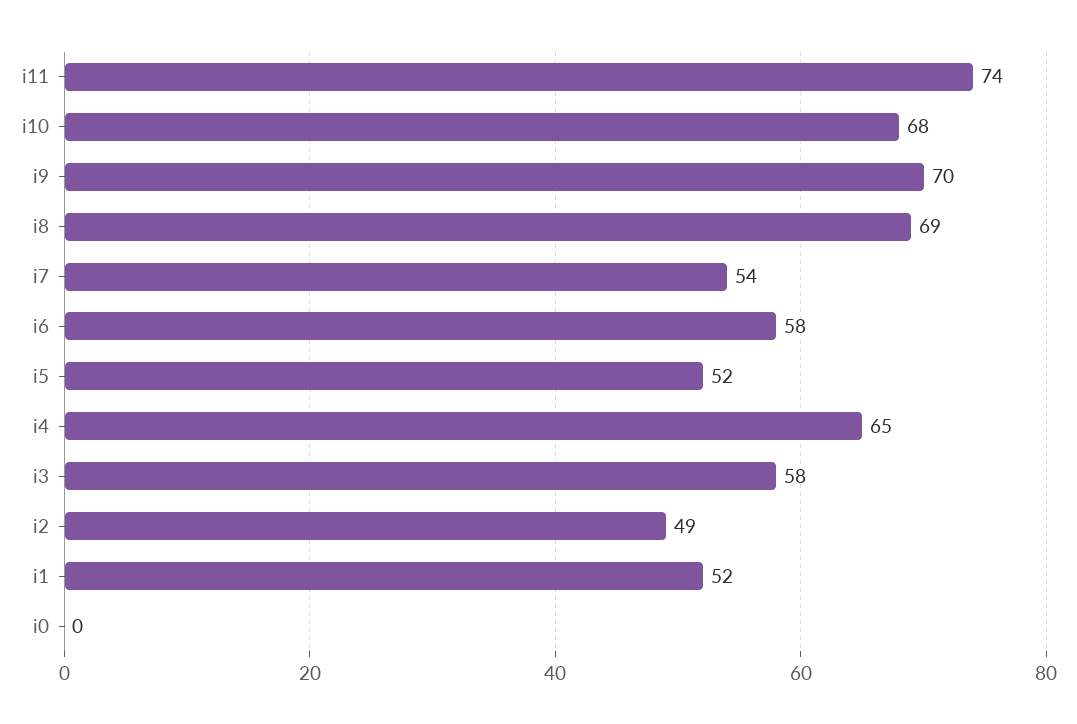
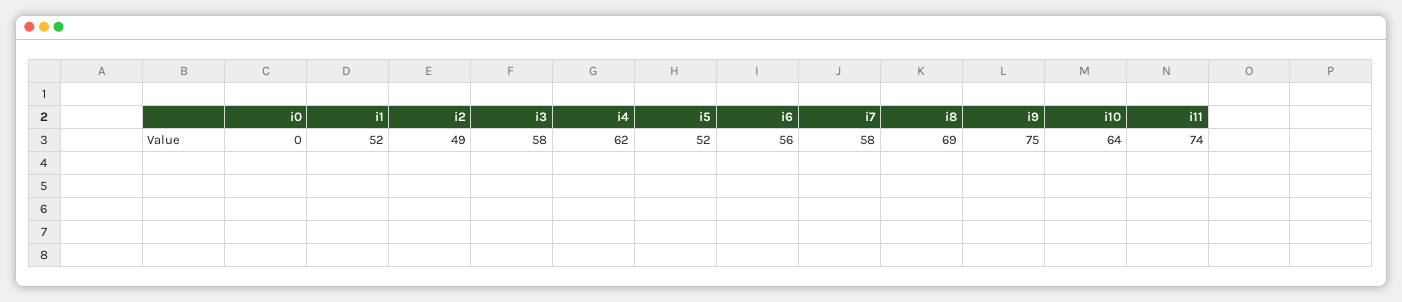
  {
    "i11": 74,
-   "i10": 68,
+   "i10": 64,
-   "i9": 70,
+   "i9": 75,
    "i8": 69,
-   "i7": 54,
+   "i7": 58,
-   "i6": 58,
+   "i6": 56,
    "i5": 52,
-   "i4": 65,
+   "i4": 62,
    "i3": 58,
    "i2": 49,
    "i1": 52,
    "i0": 0
  }

